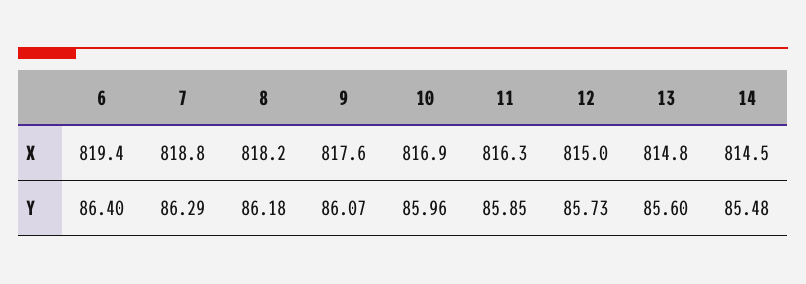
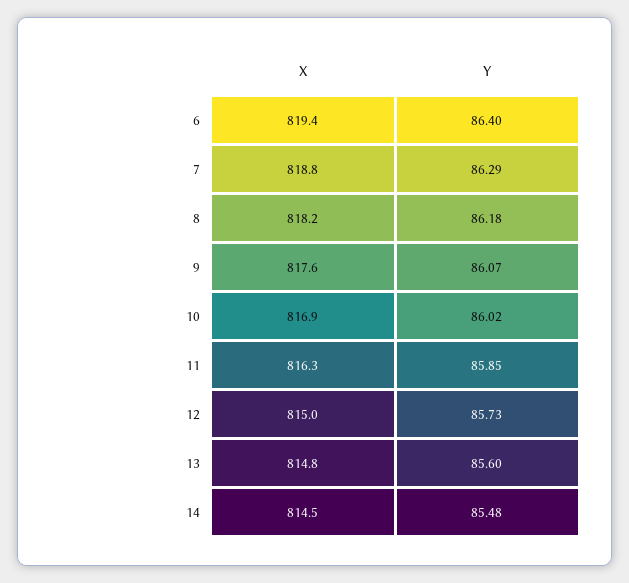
  {
    "6": {
      "X": 819.4,
      "Y": 86.4
    },
    "7": {
      "X": 818.8,
      "Y": 86.29
    },
    "8": {
      "X": 818.2,
      "Y": 86.18
    },
    "9": {
      "X": 817.6,
      "Y": 86.07
    },
    "10": {
      "X": 816.9,
-     "Y": 85.96
+     "Y": 86.02
    },
    "11": {
      "X": 816.3,
      "Y": 85.85
    },
    "12": {
      "X": 815,
      "Y": 85.73
    },
    "13": {
      "X": 814.8,
      "Y": 85.6
    },
    "14": {
      "X": 814.5,
      "Y": 85.48
    }
  }

